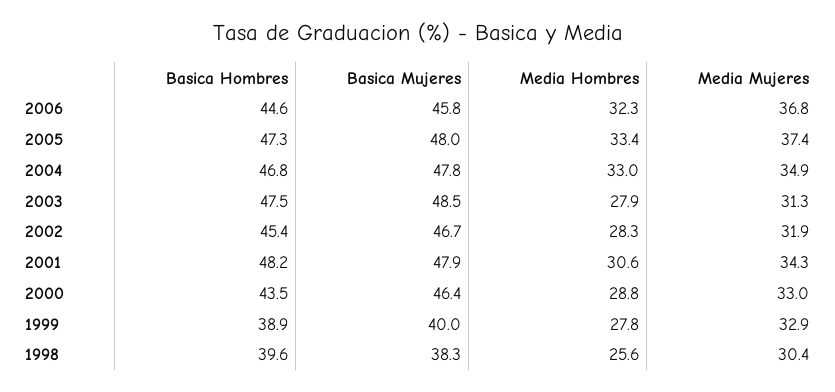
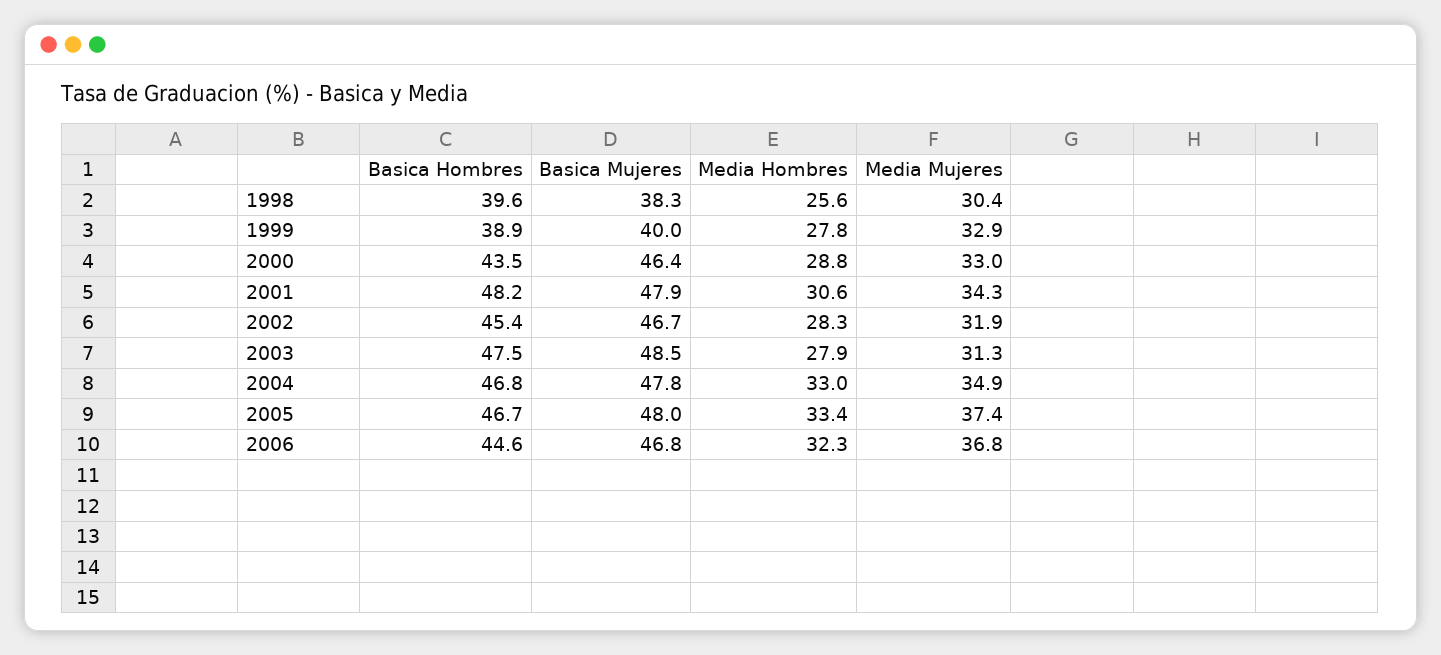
  {
    "Basica Hombres": {
      "2006": 44.6,
-     "2005": 47.3,
+     "2005": 46.7,
      "2004": 46.8,
      "2003": 47.5,
      "2002": 45.4,
      "2001": 48.2,
      "2000": 43.5,
      "1999": 38.9,
      "1998": 39.6
    },
    "Basica Mujeres": {
-     "2006": 45.8,
+     "2006": 46.8,
      "2005": 48,
      "2004": 47.8,
      "2003": 48.5,
      "2002": 46.7,
      "2001": 47.9,
      "2000": 46.4,
      "1999": 40,
      "1998": 38.3
    },
    "Media Hombres": {
      "2006": 32.3,
      "2005": 33.4,
      "2004": 33,
      "2003": 27.9,
      "2002": 28.3,
      "2001": 30.6,
      "2000": 28.8,
      "1999": 27.8,
      "1998": 25.6
    },
    "Media Mujeres": {
      "2006": 36.8,
      "2005": 37.4,
      "2004": 34.9,
      "2003": 31.3,
      "2002": 31.9,
      "2001": 34.3,
      "2000": 33,
      "1999": 32.9,
      "1998": 30.4
    }
  }

